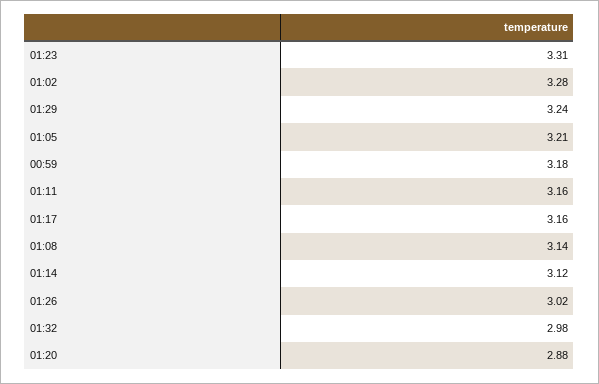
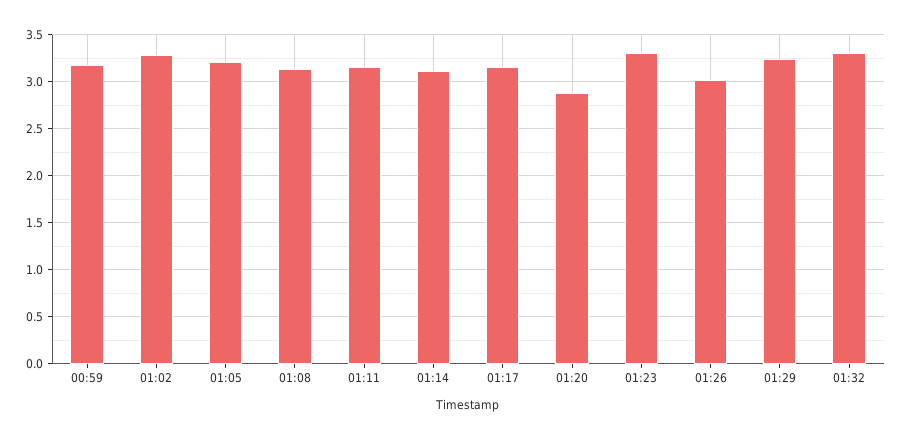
  {
    "01:23": 3.31,
    "01:02": 3.28,
    "01:29": 3.24,
    "01:05": 3.21,
    "00:59": 3.18,
    "01:11": 3.16,
    "01:17": 3.16,
    "01:08": 3.14,
    "01:14": 3.12,
    "01:26": 3.02,
-   "01:32": 2.98,
+   "01:32": 3.3,
    "01:20": 2.88
  }

